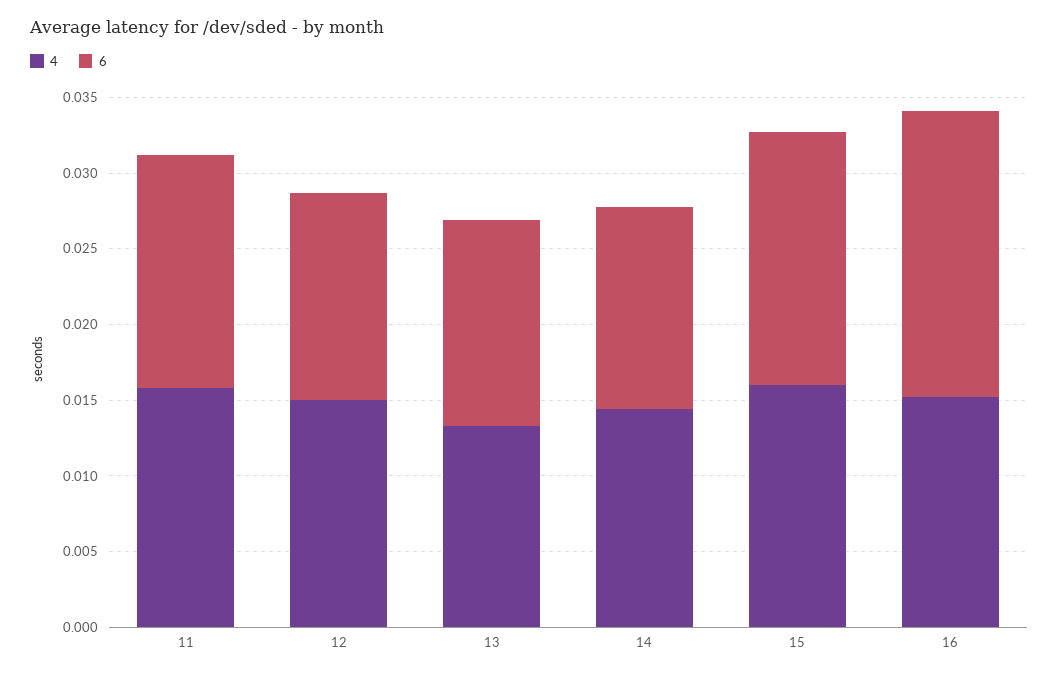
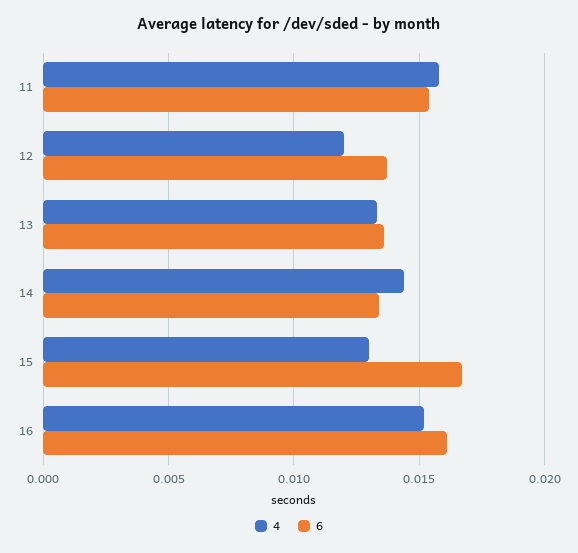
  {
    "4": {
      "11": 0.016,
-     "12": 0.015,
+     "12": 0.012,
      "13": 0.0135,
      "14": 0.0145,
-     "15": 0.016,
+     "15": 0.013,
      "16": 0.015
    },
    "6": {
      "11": 0.0155,
      "12": 0.0135,
      "13": 0.0135,
      "14": 0.0135,
      "15": 0.0165,
-     "16": 0.019
+     "16": 0.016
    }
  }

